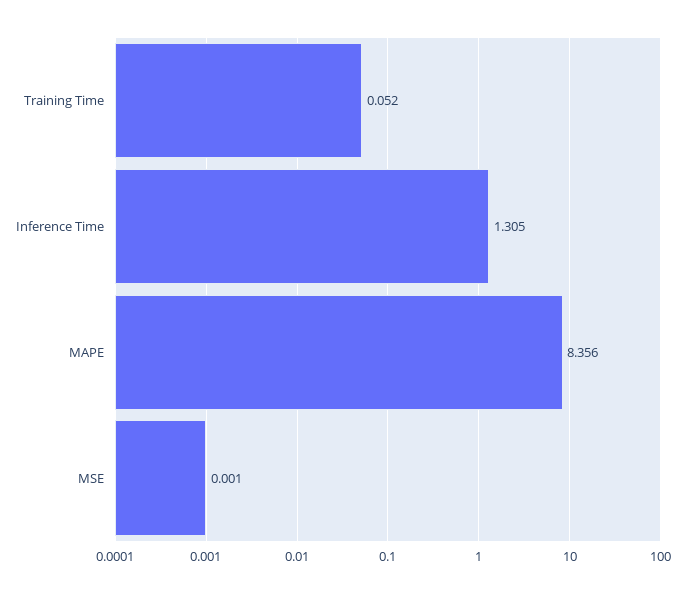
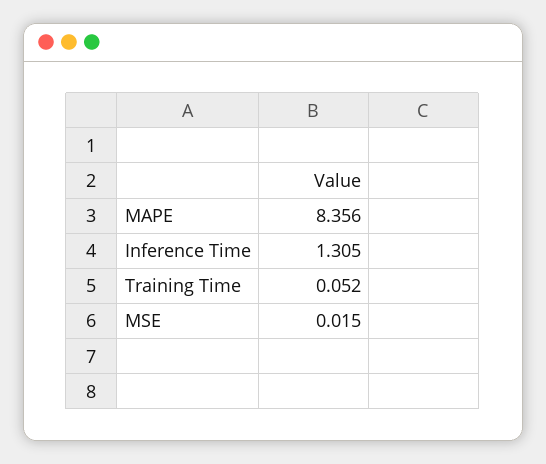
  {
    "Training Time": 0.052,
    "Inference Time": 1.305,
    "MAPE": 8.356,
-   "MSE": 0.001
+   "MSE": 0.015
  }

